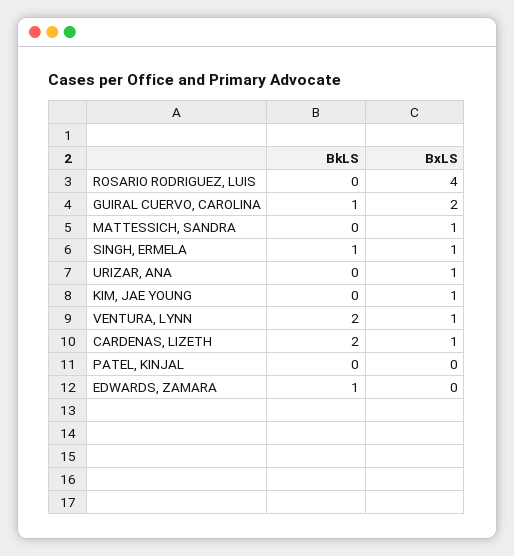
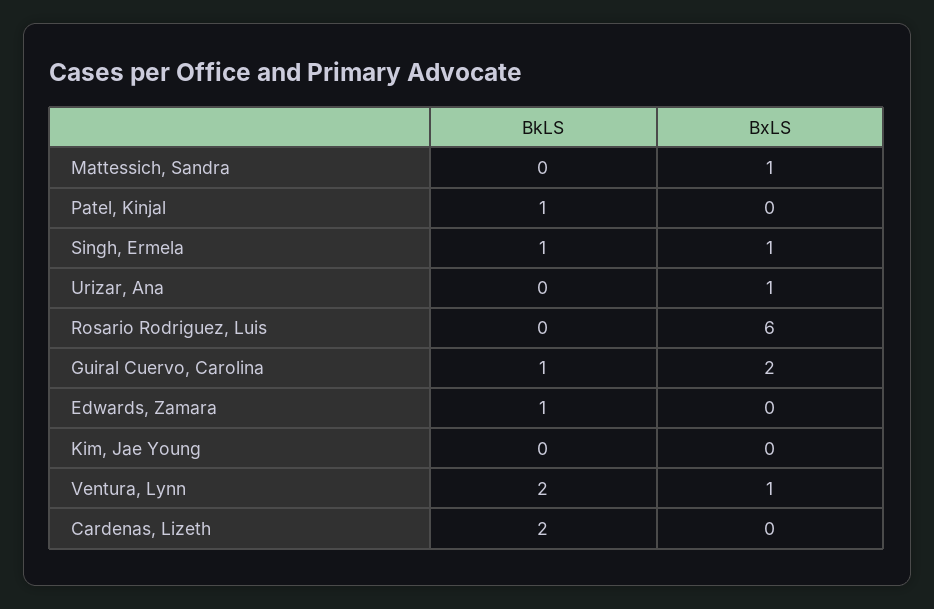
  {
    "BkLS": {
      "ROSARIO RODRIGUEZ, LUIS": 0,
      "GUIRAL CUERVO, CAROLINA": 1,
      "MATTESSICH, SANDRA": 0,
      "SINGH, ERMELA": 1,
      "URIZAR, ANA": 0,
      "KIM, JAE YOUNG": 0,
      "VENTURA, LYNN": 2,
      "CARDENAS, LIZETH": 2,
-     "PATEL, KINJAL": 0,
+     "PATEL, KINJAL": 1,
      "EDWARDS, ZAMARA": 1
    },
    "BxLS": {
-     "ROSARIO RODRIGUEZ, LUIS": 4,
+     "ROSARIO RODRIGUEZ, LUIS": 6,
      "GUIRAL CUERVO, CAROLINA": 2,
      "MATTESSICH, SANDRA": 1,
      "SINGH, ERMELA": 1,
      "URIZAR, ANA": 1,
-     "KIM, JAE YOUNG": 1,
+     "KIM, JAE YOUNG": 0,
      "VENTURA, LYNN": 1,
-     "CARDENAS, LIZETH": 1,
+     "CARDENAS, LIZETH": 0,
      "PATEL, KINJAL": 0,
      "EDWARDS, ZAMARA": 0
    }
  }

